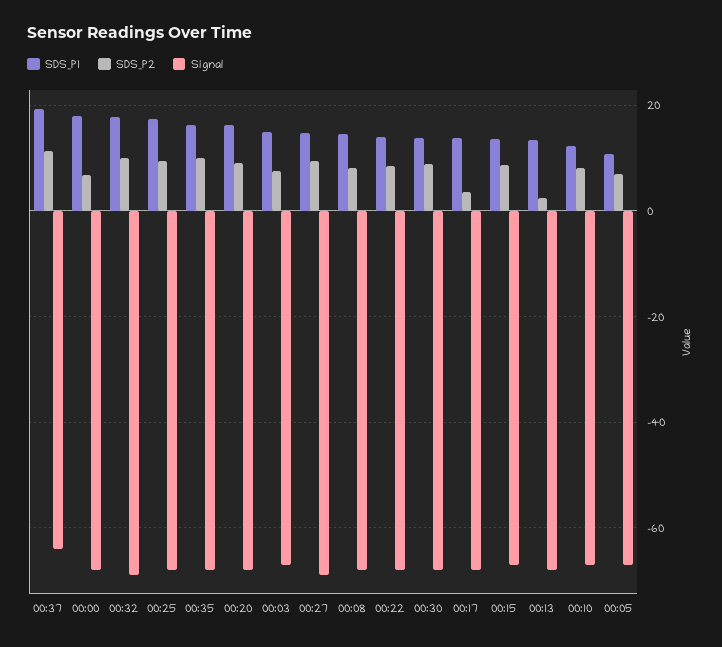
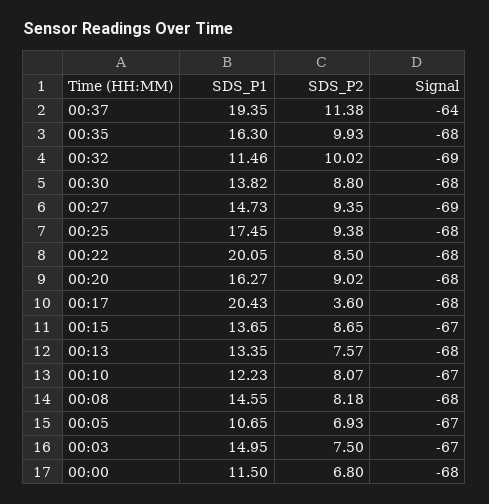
  {
    "SDS_P1": {
      "00:37": 19.35,
-     "00:00": 18,
+     "00:00": 11.5,
-     "00:32": 18,
+     "00:32": 11.46,
      "00:25": 17.45,
      "00:35": 16.3,
      "00:20": 16.27,
      "00:03": 14.95,
      "00:27": 14.73,
      "00:08": 14.55,
-     "00:22": 14,
+     "00:22": 20.05,
      "00:30": 13.82,
-     "00:17": 14,
+     "00:17": 20.43,
      "00:15": 13.65,
      "00:13": 13.35,
      "00:10": 12.23,
      "00:05": 10.65
    },
    "SDS_P2": {
      "00:37": 11.38,
      "00:00": 6.8,
      "00:32": 10.02,
      "00:25": 9.38,
      "00:35": 9.93,
      "00:20": 9.02,
      "00:03": 7.5,
      "00:27": 9.35,
      "00:08": 8.18,
      "00:22": 8.5,
      "00:30": 8.8,
      "00:17": 3.6,
      "00:15": 8.65,
-     "00:13": 2,
+     "00:13": 7.57,
      "00:10": 8.07,
      "00:05": 6.93
    },
    "Signal": {
      "00:37": -64,
      "00:00": -68,
      "00:32": -69,
      "00:25": -68,
      "00:35": -68,
      "00:20": -68,
      "00:03": -67,
      "00:27": -69,
      "00:08": -68,
      "00:22": -68,
      "00:30": -68,
      "00:17": -68,
      "00:15": -67,
      "00:13": -68,
      "00:10": -67,
      "00:05": -67
    }
  }

